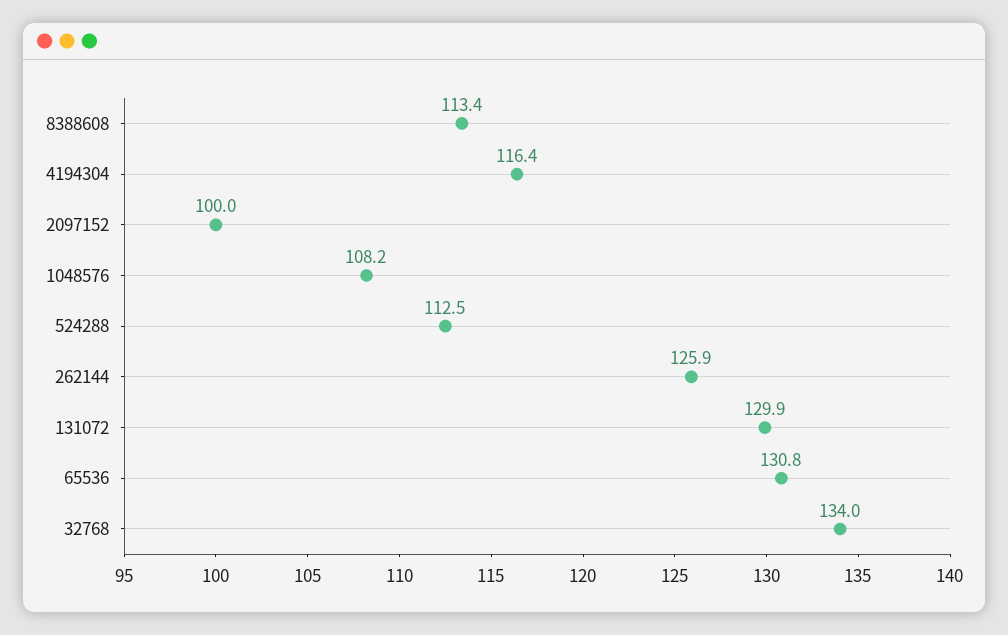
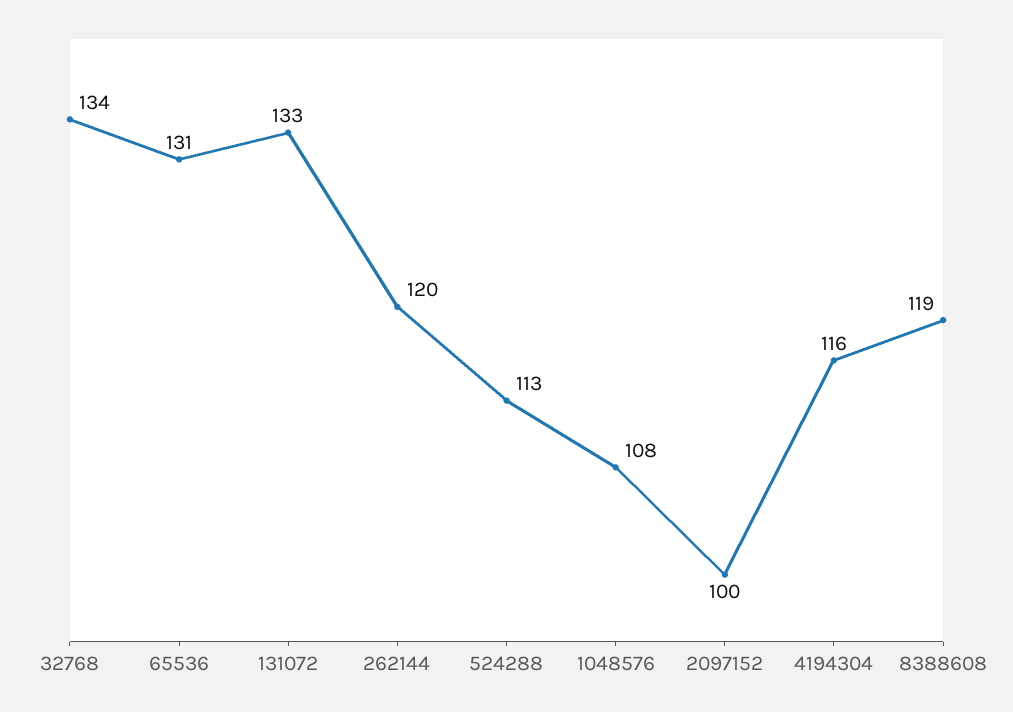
  {
-   "8388608": 113.4,
+   "8388608": 119,
    "4194304": 116.4,
    "2097152": 100,
    "1048576": 108.2,
    "524288": 112.5,
-   "262144": 125.9,
+   "262144": 120,
-   "131072": 129.9,
+   "131072": 133,
    "65536": 130.8,
    "32768": 134
  }

